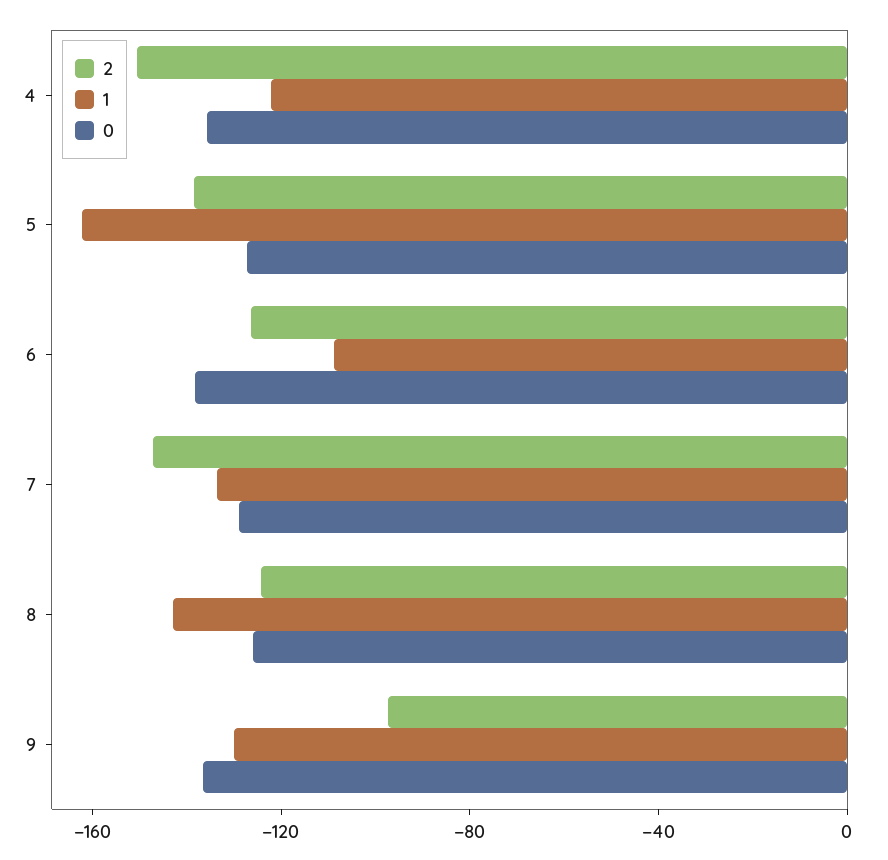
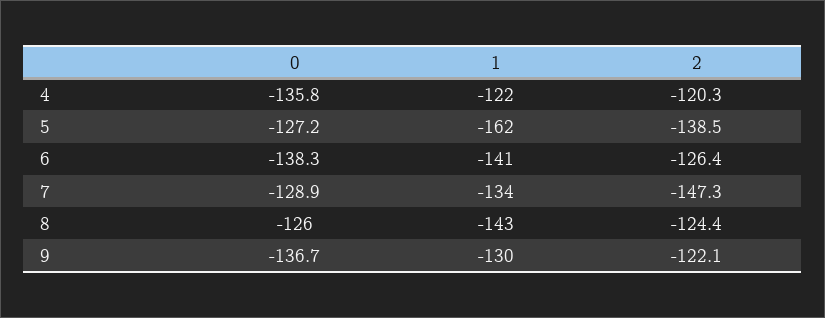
  {
    "2": {
-     "4": -150,
+     "4": -120.3,
      "5": -138.5,
      "6": -126.4,
      "7": -147.3,
      "8": -124.4,
-     "9": -100
+     "9": -122.1
    },
    "1": {
      "4": -122,
      "5": -162,
-     "6": -110,
+     "6": -141,
      "7": -134,
      "8": -143,
      "9": -130
    },
    "0": {
      "4": -135.8,
      "5": -127.2,
      "6": -138.3,
      "7": -128.9,
      "8": -126,
      "9": -136.7
    }
  }

